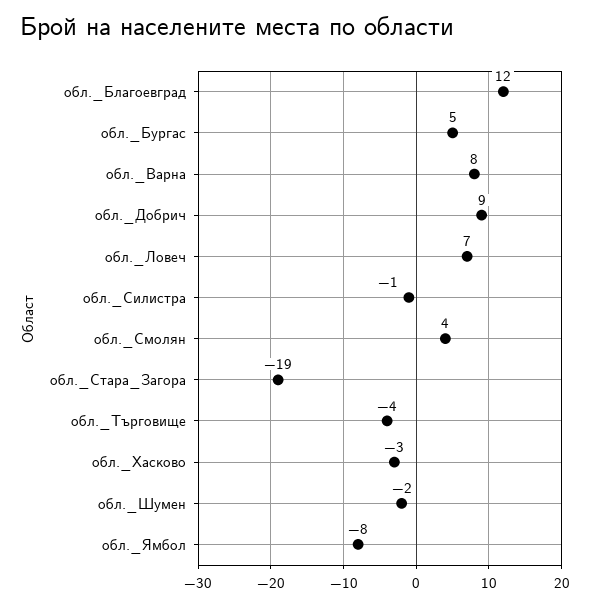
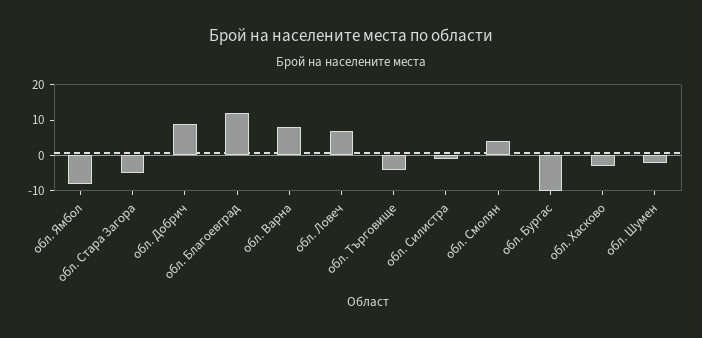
  {
    "обл._Благоевград": 12,
-   "обл._Бургас": 5,
+   "обл._Бургас": -10,
    "обл._Варна": 8,
    "обл._Добрич": 9,
    "обл._Ловеч": 7,
    "обл._Силистра": -1,
    "обл._Смолян": 4,
-   "обл._Стара_Загора": -19,
+   "обл._Стара_Загора": -5,
    "обл._Търговище": -4,
    "обл._Хасково": -3,
    "обл._Шумен": -2,
    "обл._Ямбол": -8
  }

